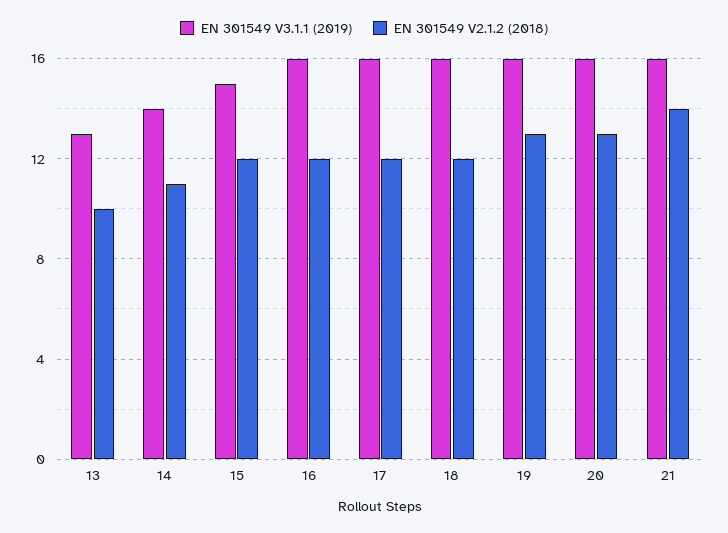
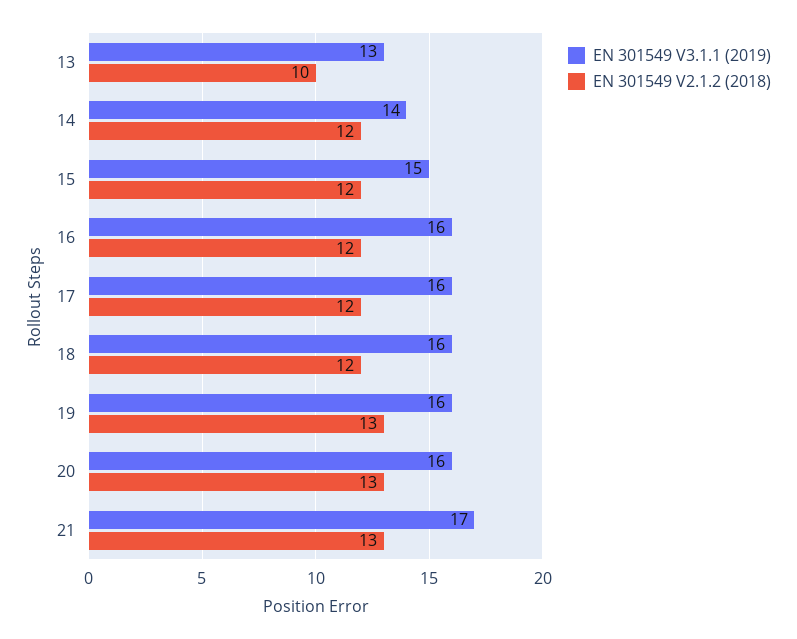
  {
    "EN 301549 V3.1.1 (2019)": {
      "13": 13,
      "14": 14,
      "15": 15,
      "16": 16,
      "17": 16,
      "18": 16,
      "19": 16,
      "20": 16,
-     "21": 16
+     "21": 17
    },
    "EN 301549 V2.1.2 (2018)": {
      "13": 10,
-     "14": 11,
+     "14": 12,
      "15": 12,
      "16": 12,
      "17": 12,
      "18": 12,
      "19": 13,
      "20": 13,
-     "21": 14
+     "21": 13
    }
  }

